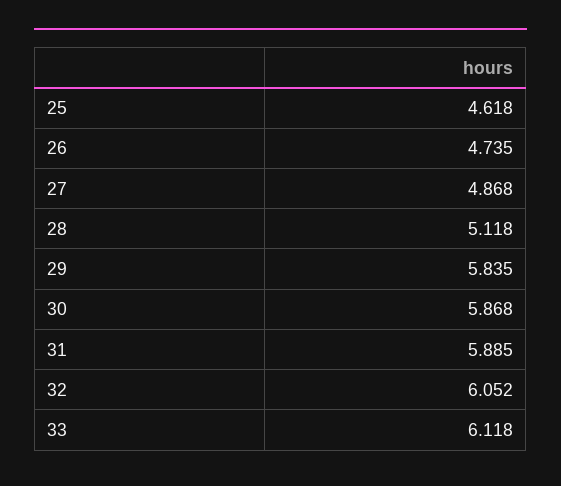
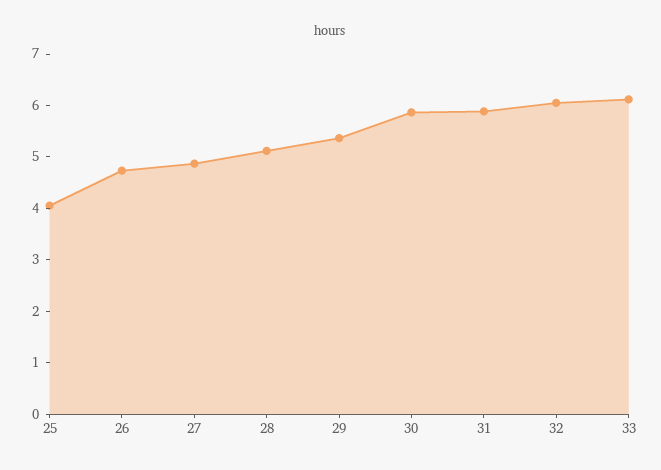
  {
-   "25": 4.618,
+   "25": 4,
    "26": 4.735,
    "27": 4.868,
    "28": 5.118,
-   "29": 5.835,
+   "29": 5.4,
    "30": 5.868,
    "31": 5.885,
    "32": 6.052,
    "33": 6.118
  }

